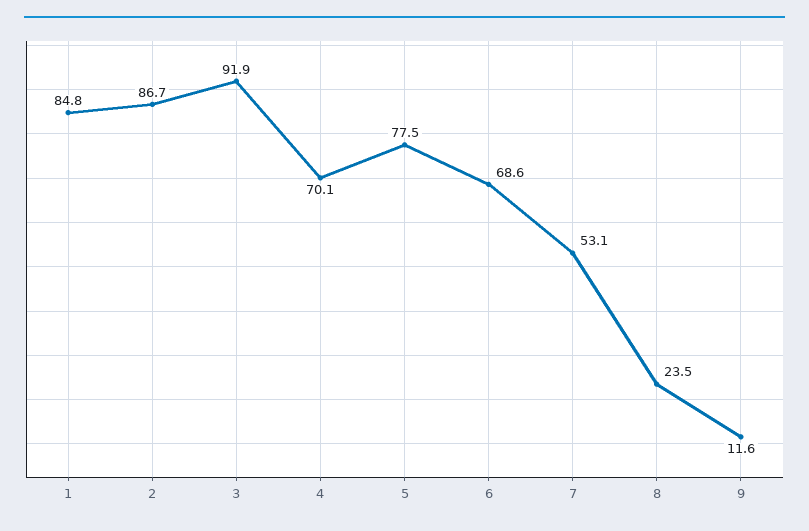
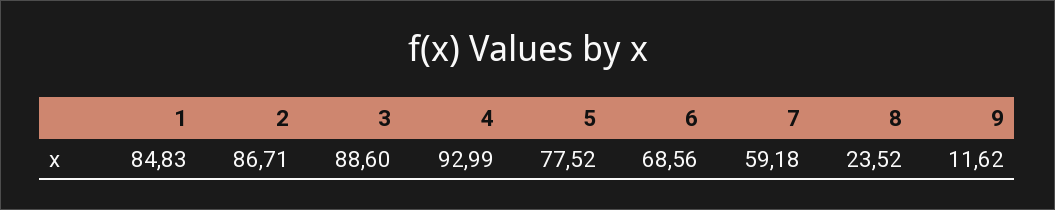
  {
    "1": 84.83,
    "2": 86.71,
-   "3": 91.9,
+   "3": 88.6,
-   "4": 70.1,
+   "4": 92.99,
    "5": 77.52,
    "6": 68.56,
-   "7": 53.1,
+   "7": 59.18,
    "8": 23.52,
    "9": 11.62
  }

